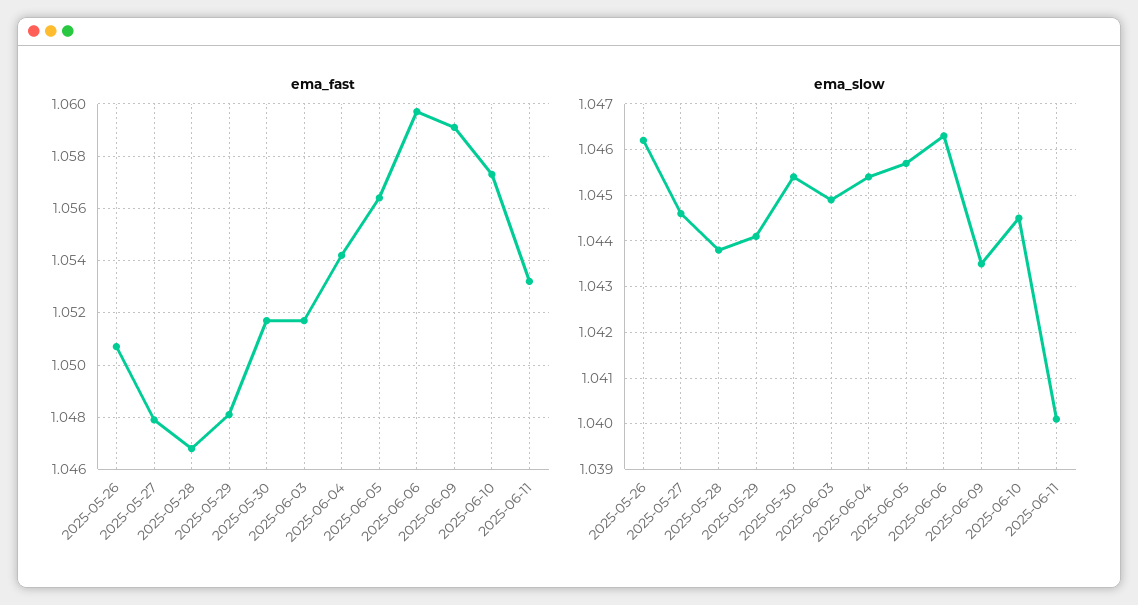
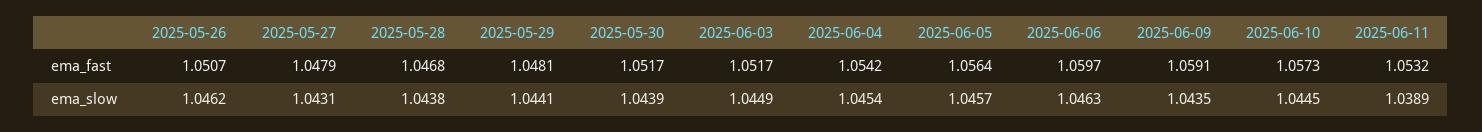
  {
    "ema_fast": {
      "2025-05-26": 1.0507,
      "2025-05-27": 1.0479,
      "2025-05-28": 1.0468,
      "2025-05-29": 1.0481,
      "2025-05-30": 1.0517,
      "2025-06-03": 1.0517,
      "2025-06-04": 1.0542,
      "2025-06-05": 1.0564,
      "2025-06-06": 1.0597,
      "2025-06-09": 1.0591,
      "2025-06-10": 1.0573,
      "2025-06-11": 1.0532
    },
    "ema_slow": {
      "2025-05-26": 1.0462,
-     "2025-05-27": 1.0445,
+     "2025-05-27": 1.0431,
      "2025-05-28": 1.0438,
      "2025-05-29": 1.0441,
-     "2025-05-30": 1.0455,
+     "2025-05-30": 1.0439,
      "2025-06-03": 1.0449,
      "2025-06-04": 1.0454,
      "2025-06-05": 1.0457,
      "2025-06-06": 1.0463,
      "2025-06-09": 1.0435,
      "2025-06-10": 1.0445,
-     "2025-06-11": 1.04
+     "2025-06-11": 1.0389
    }
  }

